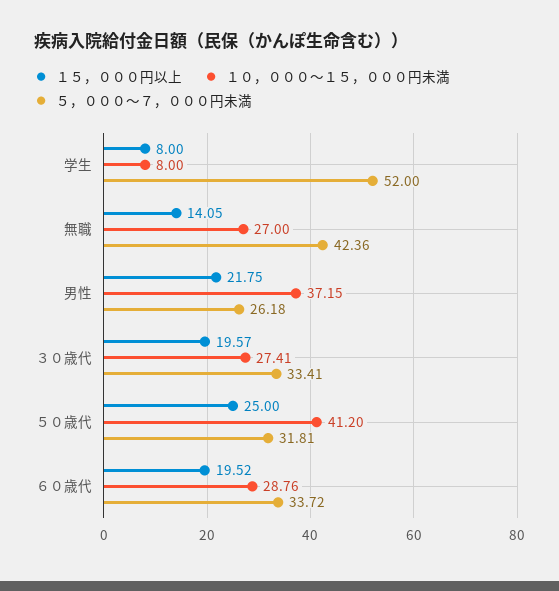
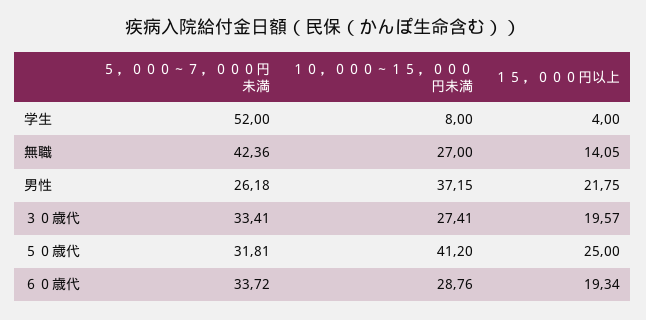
  {
    "１５，０００円以上": {
-     "学生": 8,
+     "学生": 4,
      "無職": 14.05,
      "男性": 21.75,
      "３０歳代": 19.57,
      "５０歳代": 25,
-     "６０歳代": 19.52
+     "６０歳代": 19.34
    },
    "１０，０００～１５，０００円未満": {
      "学生": 8,
      "無職": 27,
      "男性": 37.15,
      "３０歳代": 27.41,
      "５０歳代": 41.2,
      "６０歳代": 28.76
    },
    "５，０００～７，０００円未満": {
      "学生": 52,
      "無職": 42.36,
      "男性": 26.18,
      "３０歳代": 33.41,
      "５０歳代": 31.81,
      "６０歳代": 33.72
    }
  }

